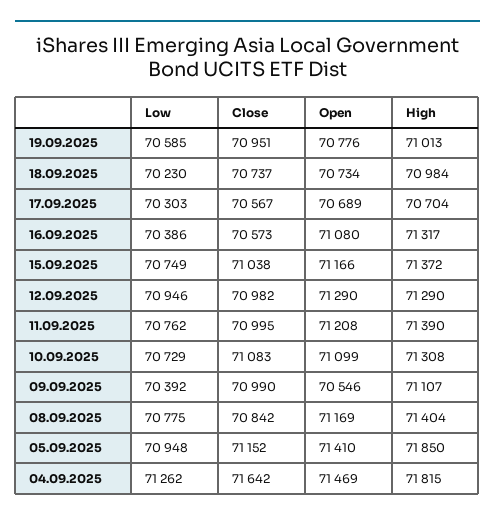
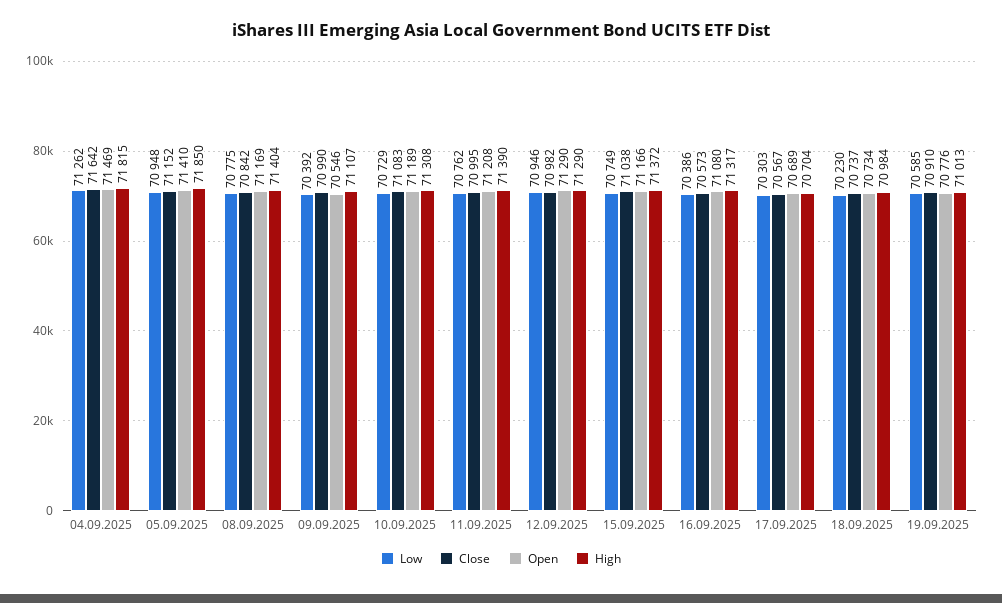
  {
    "Low": {
      "19.09.2025": 70585,
      "18.09.2025": 70230,
      "17.09.2025": 70303,
      "16.09.2025": 70386,
      "15.09.2025": 70749,
      "12.09.2025": 70946,
      "11.09.2025": 70762,
      "10.09.2025": 70729,
      "09.09.2025": 70392,
      "08.09.2025": 70775,
      "05.09.2025": 70948,
      "04.09.2025": 71262
    },
    "Close": {
-     "19.09.2025": 70951,
+     "19.09.2025": 70910,
      "18.09.2025": 70737,
      "17.09.2025": 70567,
      "16.09.2025": 70573,
      "15.09.2025": 71038,
      "12.09.2025": 70982,
      "11.09.2025": 70995,
      "10.09.2025": 71083,
      "09.09.2025": 70990,
      "08.09.2025": 70842,
      "05.09.2025": 71152,
      "04.09.2025": 71642
    },
    "Open": {
      "19.09.2025": 70776,
      "18.09.2025": 70734,
      "17.09.2025": 70689,
      "16.09.2025": 71080,
      "15.09.2025": 71166,
      "12.09.2025": 71290,
      "11.09.2025": 71208,
-     "10.09.2025": 71099,
+     "10.09.2025": 71189,
      "09.09.2025": 70546,
      "08.09.2025": 71169,
      "05.09.2025": 71410,
      "04.09.2025": 71469
    },
    "High": {
      "19.09.2025": 71013,
      "18.09.2025": 70984,
      "17.09.2025": 70704,
      "16.09.2025": 71317,
      "15.09.2025": 71372,
      "12.09.2025": 71290,
      "11.09.2025": 71390,
      "10.09.2025": 71308,
      "09.09.2025": 71107,
      "08.09.2025": 71404,
      "05.09.2025": 71850,
      "04.09.2025": 71815
    }
  }

